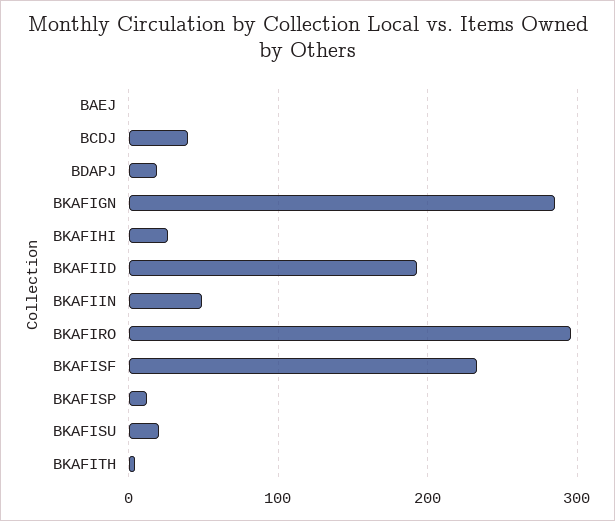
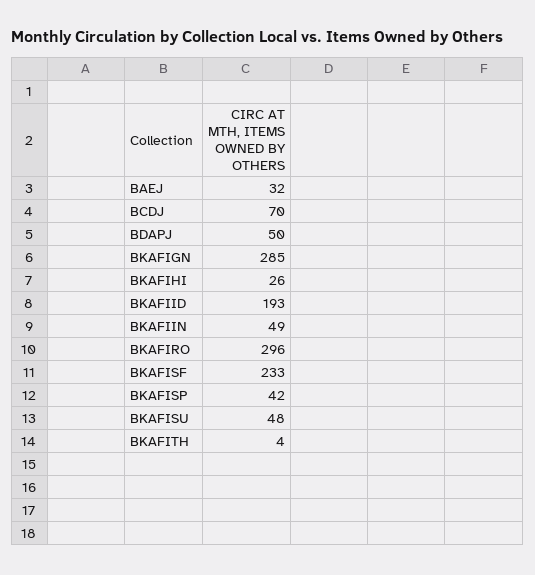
  {
-   "BAEJ": 0,
+   "BAEJ": 32,
-   "BCDJ": 40,
+   "BCDJ": 70,
-   "BDAPJ": 20,
+   "BDAPJ": 50,
    "BKAFIGN": 285,
    "BKAFIHI": 26,
    "BKAFIID": 193,
    "BKAFIIN": 49,
    "BKAFIRO": 296,
    "BKAFISF": 233,
-   "BKAFISP": 10,
+   "BKAFISP": 42,
-   "BKAFISU": 20,
+   "BKAFISU": 48,
    "BKAFITH": 4
  }

